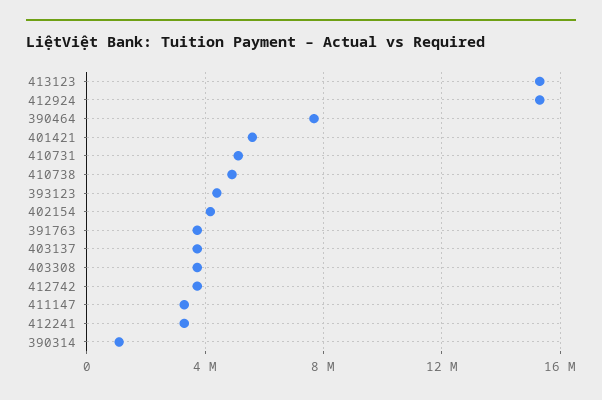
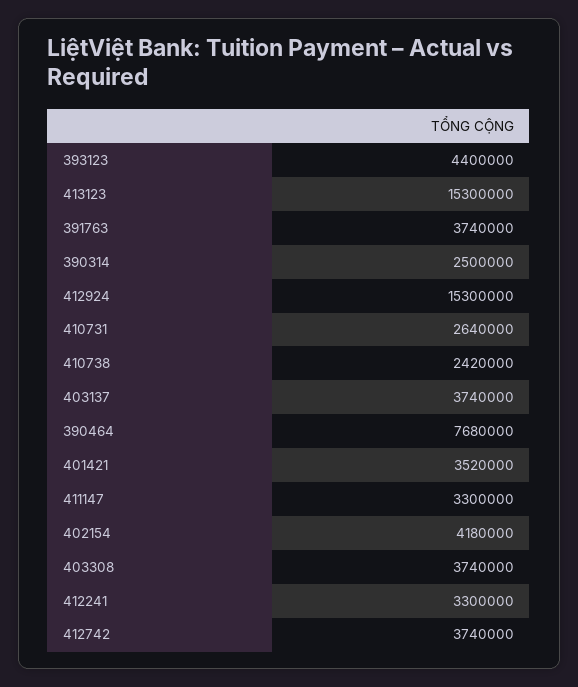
  {
    "413123": 15300000,
    "412924": 15300000,
    "390464": 7680000,
-   "401421": 5500000,
+   "401421": 3520000,
-   "410731": 5000000,
+   "410731": 2640000,
-   "410738": 5000000,
+   "410738": 2420000,
    "393123": 4400000,
    "402154": 4180000,
    "391763": 3740000,
    "403137": 3740000,
    "403308": 3740000,
    "412742": 3740000,
    "411147": 3300000,
    "412241": 3300000,
-   "390314": 1000000
+   "390314": 2500000
  }

